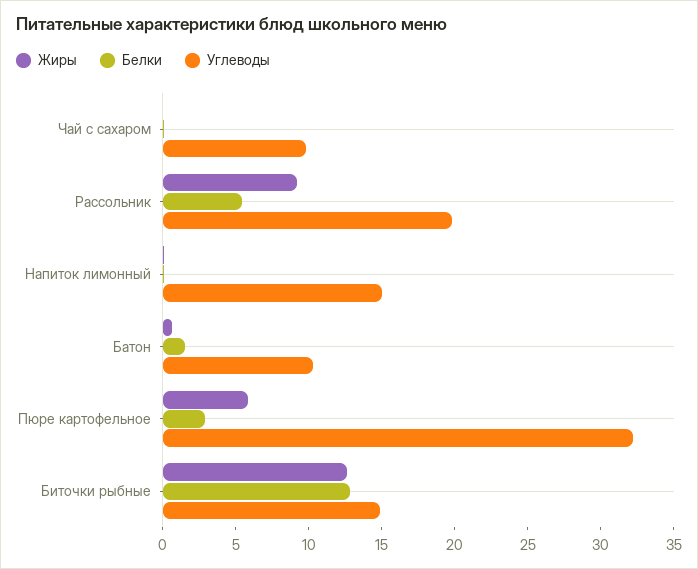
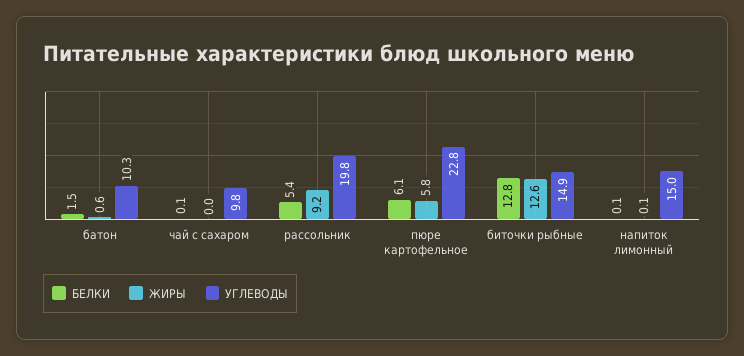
  {
    "Жиры": {
      "Чай с сахаром": 0,
      "Рассольник": 9.2,
      "Напиток лимонный": 0.1,
      "Батон": 0.6,
      "Пюре картофельное": 5.8,
      "Биточки рыбные": 12.6
    },
    "Белки": {
      "Чай с сахаром": 0.1,
      "Рассольник": 5.4,
      "Напиток лимонный": 0.1,
      "Батон": 1.5,
-     "Пюре картофельное": 3,
+     "Пюре картофельное": 6.1,
      "Биточки рыбные": 12.8
    },
    "Углеводы": {
      "Чай с сахаром": 9.8,
      "Рассольник": 19.8,
      "Напиток лимонный": 15,
      "Батон": 10.3,
-     "Пюре картофельное": 32,
+     "Пюре картофельное": 22.8,
      "Биточки рыбные": 14.9
    }
  }

